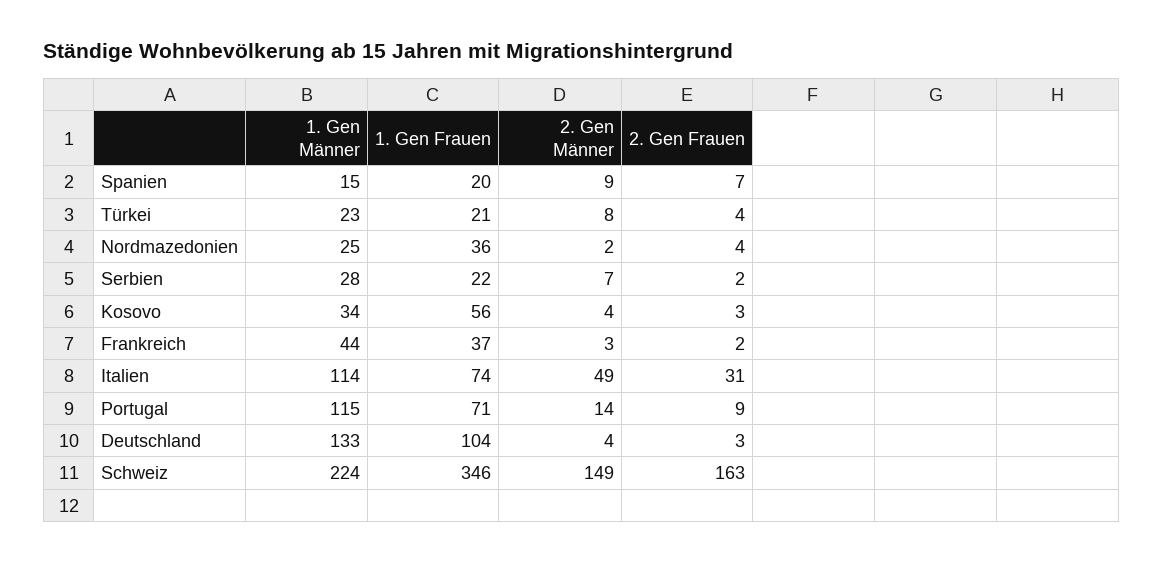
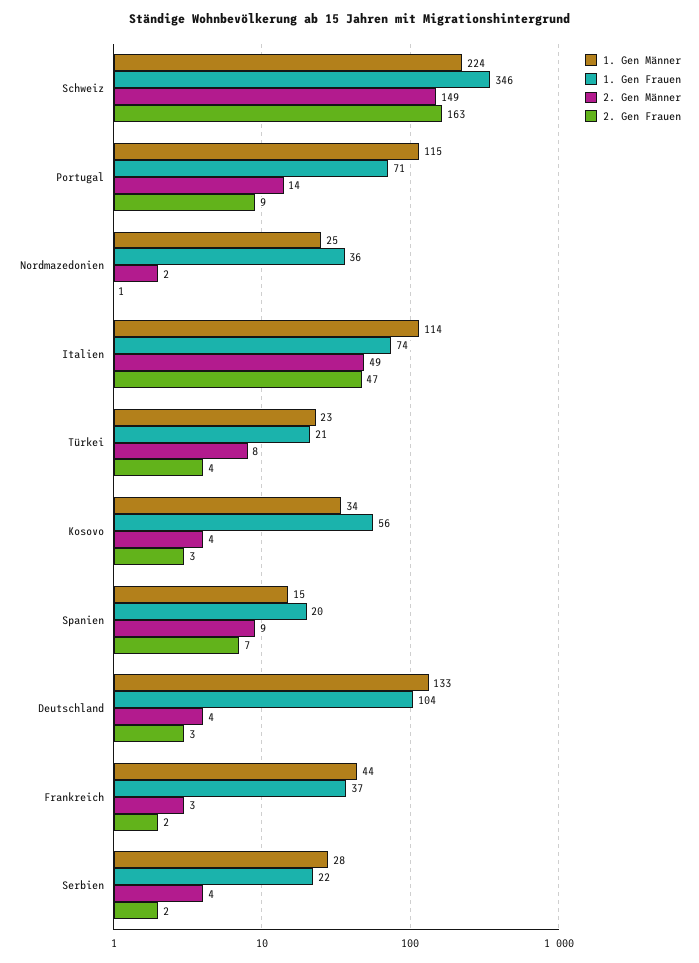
  {
    "1. Gen Männer": {
      "Spanien": 15,
      "Türkei": 23,
      "Nordmazedonien": 25,
      "Serbien": 28,
      "Kosovo": 34,
      "Frankreich": 44,
      "Italien": 114,
      "Portugal": 115,
      "Deutschland": 133,
      "Schweiz": 224
    },
    "1. Gen Frauen": {
      "Spanien": 20,
      "Türkei": 21,
      "Nordmazedonien": 36,
      "Serbien": 22,
      "Kosovo": 56,
      "Frankreich": 37,
      "Italien": 74,
      "Portugal": 71,
      "Deutschland": 104,
      "Schweiz": 346
    },
    "2. Gen Männer": {
      "Spanien": 9,
      "Türkei": 8,
      "Nordmazedonien": 2,
-     "Serbien": 7,
+     "Serbien": 4,
      "Kosovo": 4,
      "Frankreich": 3,
      "Italien": 49,
      "Portugal": 14,
      "Deutschland": 4,
      "Schweiz": 149
    },
    "2. Gen Frauen": {
      "Spanien": 7,
      "Türkei": 4,
-     "Nordmazedonien": 4,
+     "Nordmazedonien": 1,
      "Serbien": 2,
      "Kosovo": 3,
      "Frankreich": 2,
-     "Italien": 31,
+     "Italien": 47,
      "Portugal": 9,
      "Deutschland": 3,
      "Schweiz": 163
    }
  }

